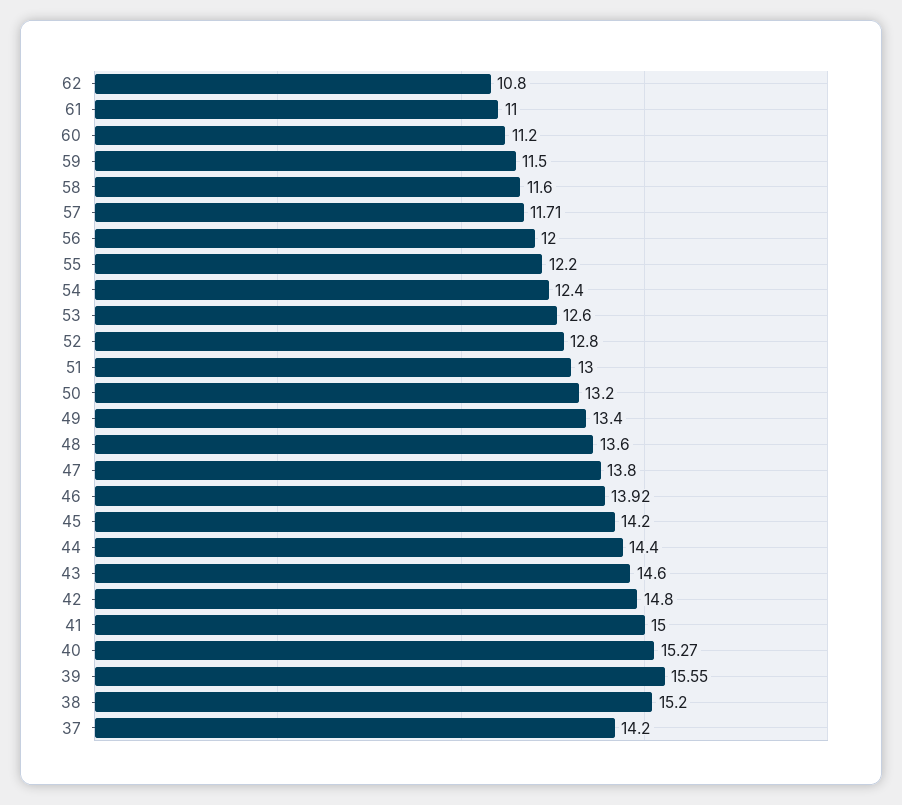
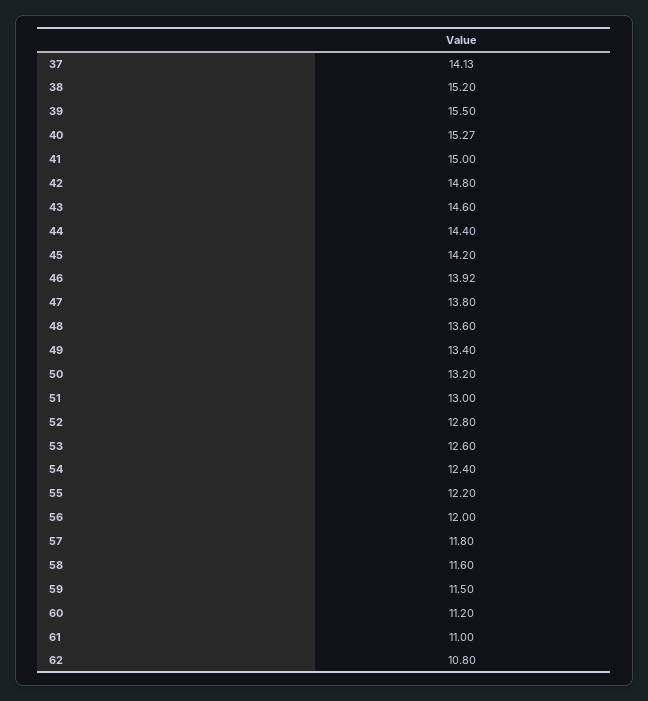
  {
    "62": 10.8,
    "61": 11,
    "60": 11.2,
    "59": 11.5,
    "58": 11.6,
-   "57": 11.71,
+   "57": 11.8,
    "56": 12,
    "55": 12.2,
    "54": 12.4,
    "53": 12.6,
    "52": 12.8,
    "51": 13,
    "50": 13.2,
    "49": 13.4,
    "48": 13.6,
    "47": 13.8,
    "46": 13.92,
    "45": 14.2,
    "44": 14.4,
    "43": 14.6,
    "42": 14.8,
    "41": 15,
    "40": 15.27,
-   "39": 15.55,
+   "39": 15.5,
    "38": 15.2,
-   "37": 14.2
+   "37": 14.13
  }

